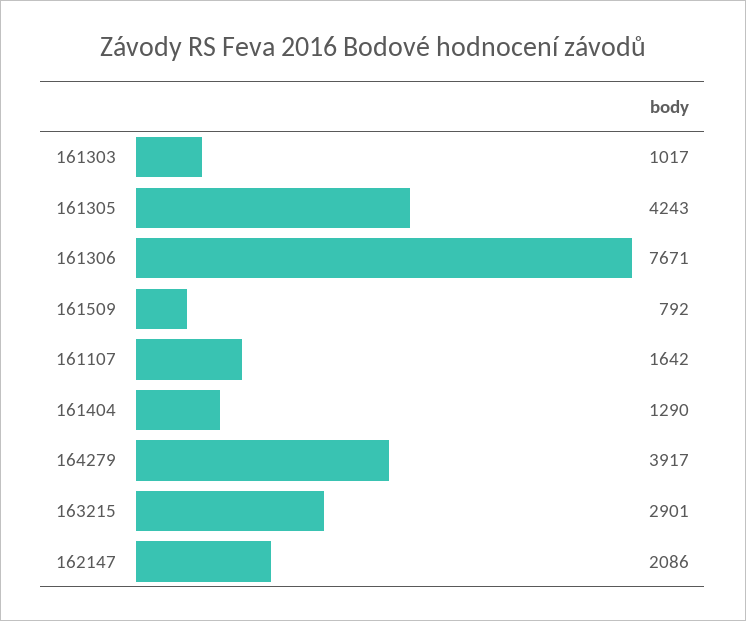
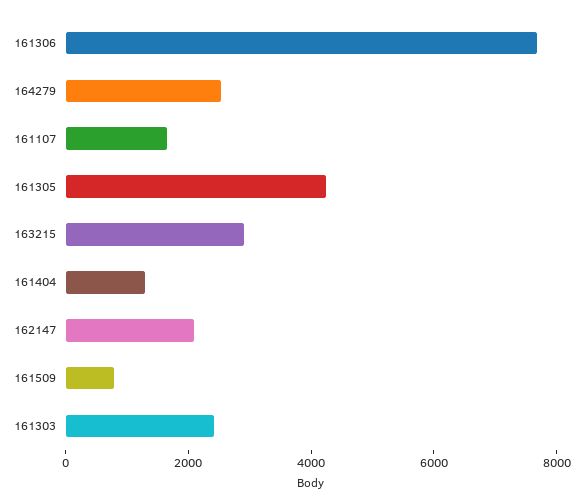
  {
-   "161303": 1017,
+   "161303": 2500,
    "161305": 4243,
    "161306": 7671,
    "161509": 792,
    "161107": 1642,
    "161404": 1290,
-   "164279": 3917,
+   "164279": 2500,
    "163215": 2901,
    "162147": 2086
  }

